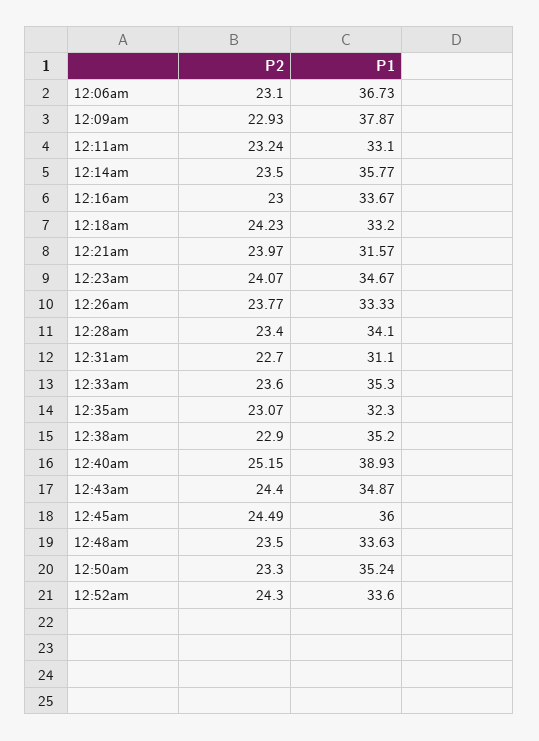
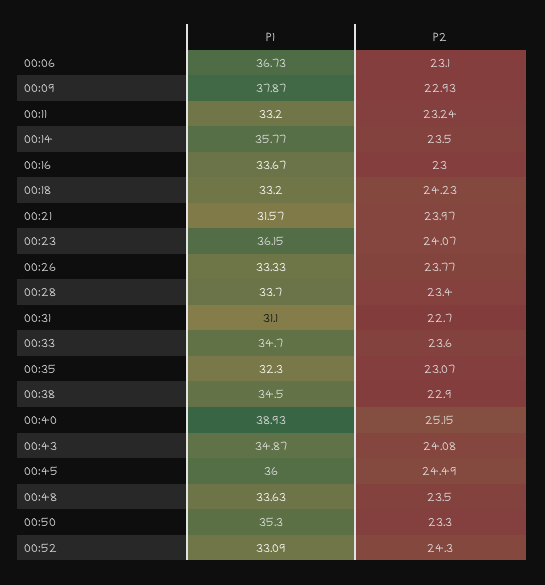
  {
    "P2": {
      "12:06am": 23.1,
      "12:09am": 22.93,
      "12:11am": 23.24,
      "12:14am": 23.5,
      "12:16am": 23,
      "12:18am": 24.23,
      "12:21am": 23.97,
      "12:23am": 24.07,
      "12:26am": 23.77,
      "12:28am": 23.4,
      "12:31am": 22.7,
      "12:33am": 23.6,
      "12:35am": 23.07,
      "12:38am": 22.9,
      "12:40am": 25.15,
-     "12:43am": 24.4,
+     "12:43am": 24.08,
      "12:45am": 24.49,
      "12:48am": 23.5,
      "12:50am": 23.3,
      "12:52am": 24.3
    },
    "P1": {
      "12:06am": 36.73,
      "12:09am": 37.87,
-     "12:11am": 33.1,
+     "12:11am": 33.2,
      "12:14am": 35.77,
      "12:16am": 33.67,
      "12:18am": 33.2,
      "12:21am": 31.57,
-     "12:23am": 34.67,
+     "12:23am": 36.15,
      "12:26am": 33.33,
-     "12:28am": 34.1,
+     "12:28am": 33.7,
      "12:31am": 31.1,
-     "12:33am": 35.3,
+     "12:33am": 34.7,
      "12:35am": 32.3,
-     "12:38am": 35.2,
+     "12:38am": 34.5,
      "12:40am": 38.93,
      "12:43am": 34.87,
      "12:45am": 36,
      "12:48am": 33.63,
-     "12:50am": 35.24,
+     "12:50am": 35.3,
-     "12:52am": 33.6
+     "12:52am": 33.09
    }
  }

